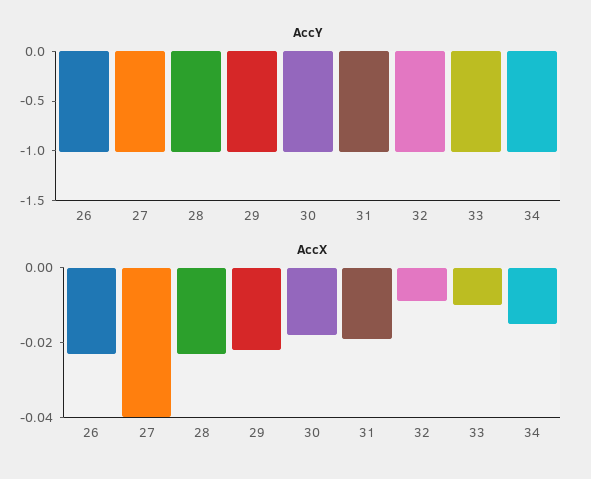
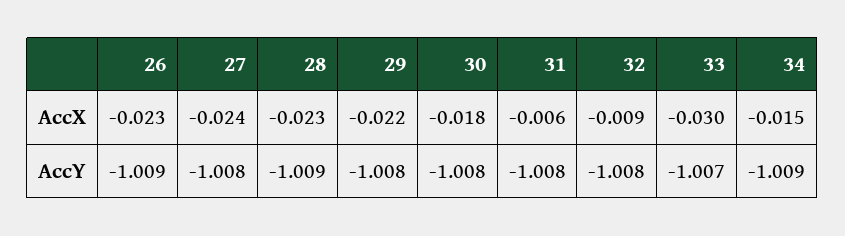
  {
    "AccY": {
      "26": -1.009,
      "27": -1.008,
      "28": -1.009,
      "29": -1.008,
      "30": -1.008,
      "31": -1.008,
      "32": -1.008,
      "33": -1.007,
      "34": -1.009
    },
    "AccX": {
      "26": -0.023,
-     "27": -0.04,
+     "27": -0.024,
      "28": -0.023,
      "29": -0.022,
      "30": -0.018,
-     "31": -0.02,
+     "31": -0.006,
      "32": -0.009,
-     "33": -0.01,
+     "33": -0.03,
      "34": -0.015
    }
  }

